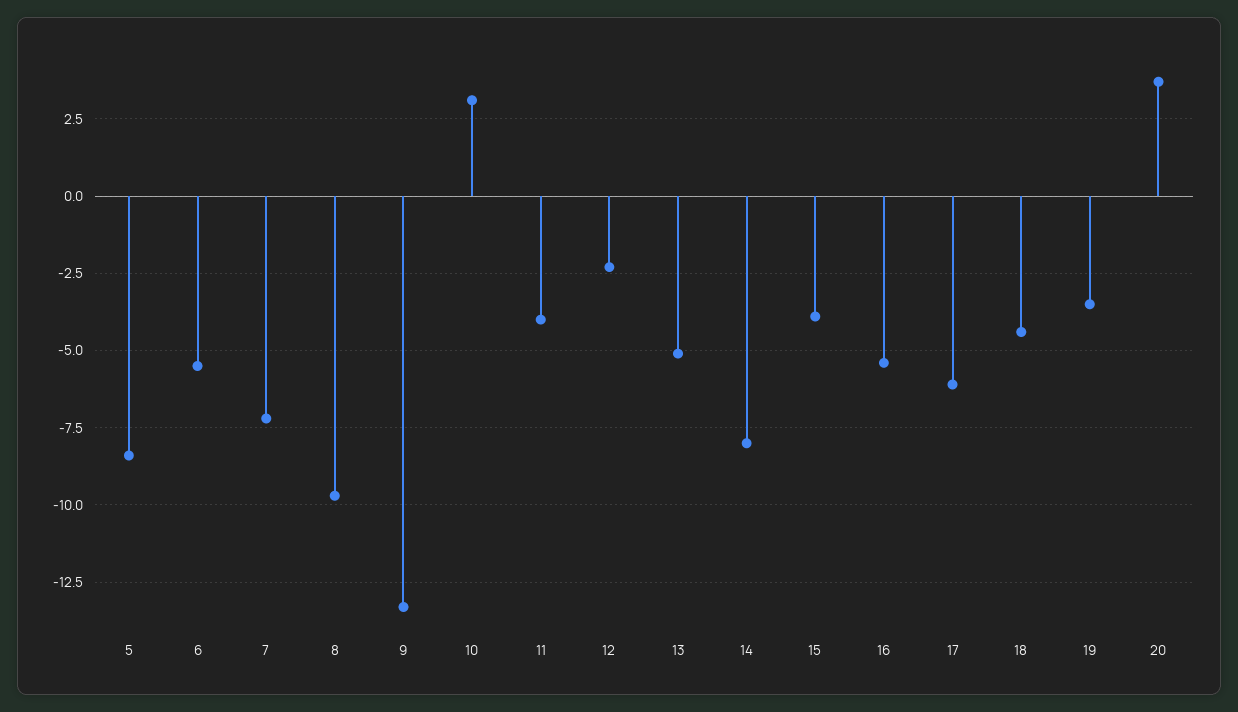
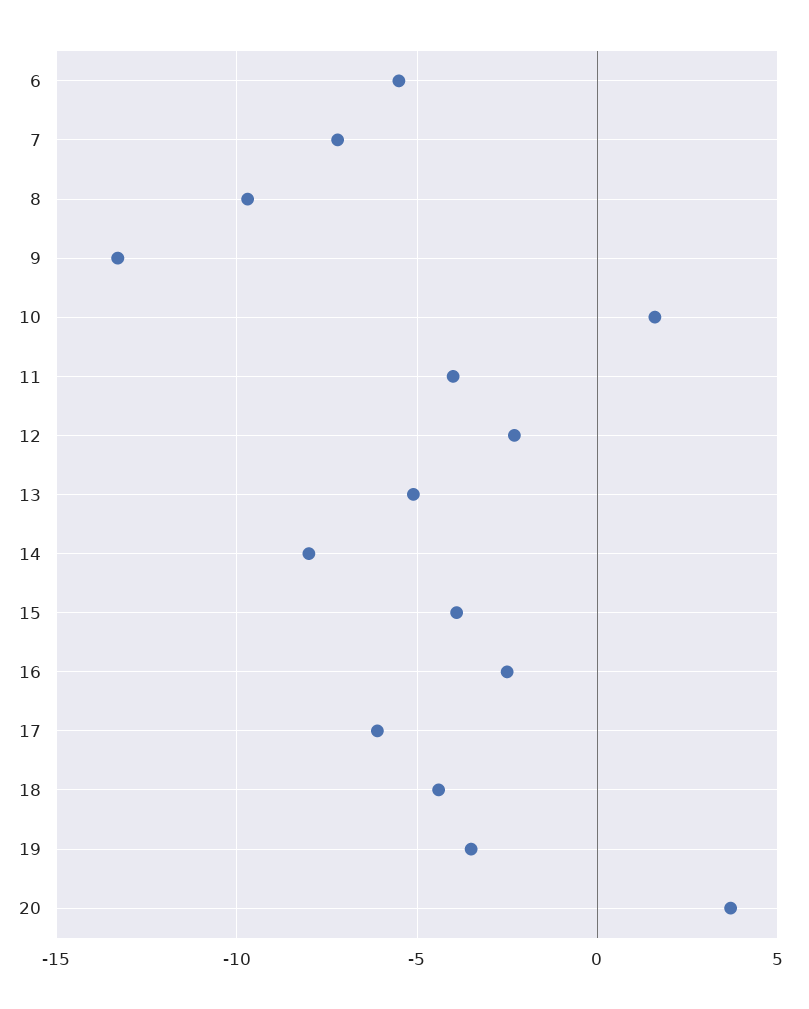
  {
-   "5": -8.5,
    "6": -5.5,
    "7": -7,
    "8": -9.5,
    "9": -13.5,
-   "10": 3,
+   "10": 1.5,
    "11": -4,
    "12": -2.5,
    "13": -5,
    "14": -8,
    "15": -4,
-   "16": -5.5,
+   "16": -2.5,
    "17": -6,
    "18": -4.5,
    "19": -3.5,
    "20": 3.5
  }

